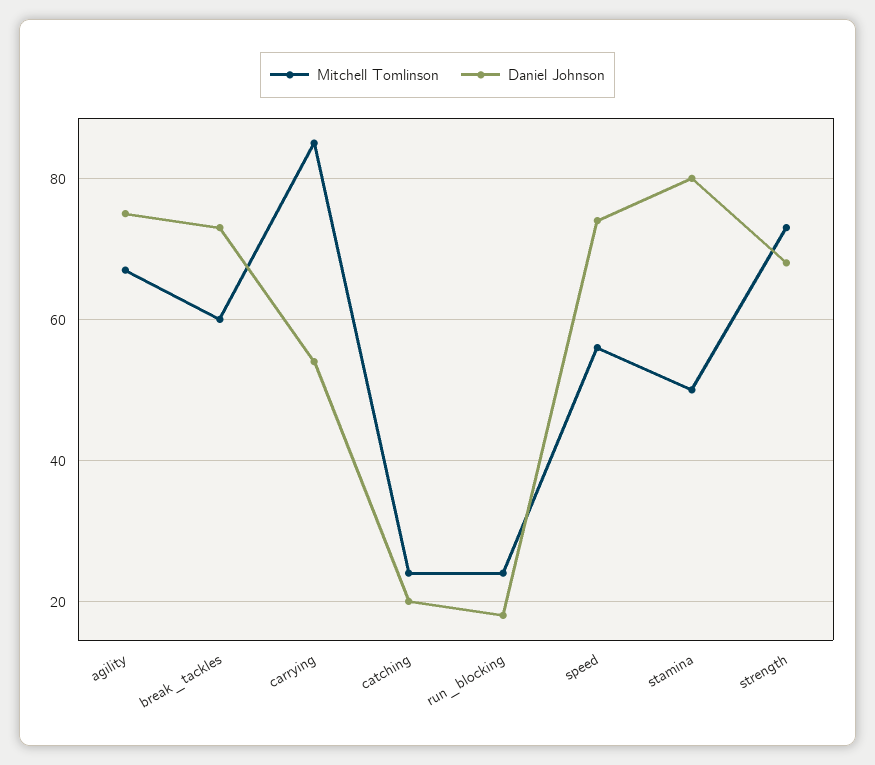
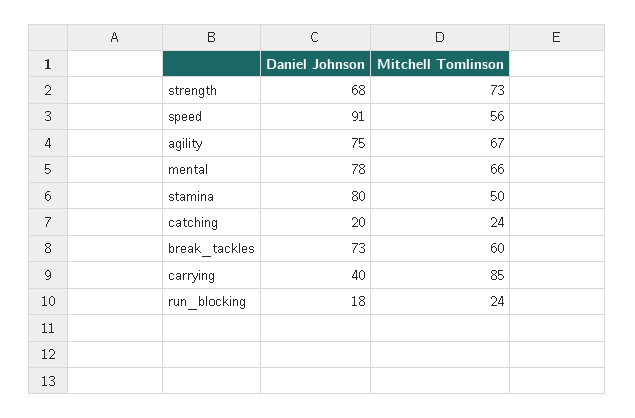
  {
    "Mitchell Tomlinson": {
      "agility": 67,
      "break_tackles": 60,
      "carrying": 85,
      "catching": 24,
      "run_blocking": 24,
      "speed": 56,
      "stamina": 50,
-     "strength": 73
+     "strength": 73,
+     "mental": 66
    },
    "Daniel Johnson": {
      "agility": 75,
      "break_tackles": 73,
-     "carrying": 55,
+     "carrying": 40,
      "catching": 20,
      "run_blocking": 18,
-     "speed": 75,
+     "speed": 91,
      "stamina": 80,
-     "strength": 68
+     "strength": 68,
+     "mental": 78
    }
  }

